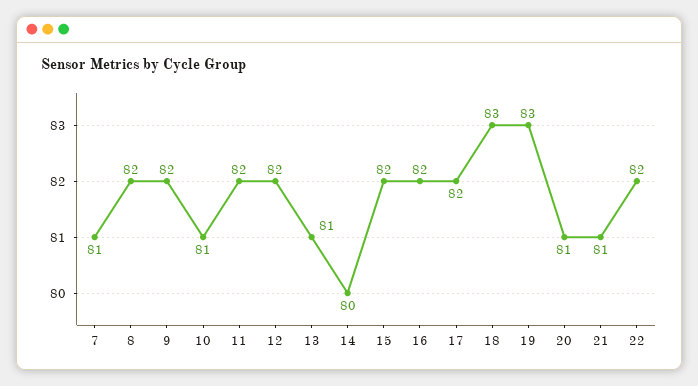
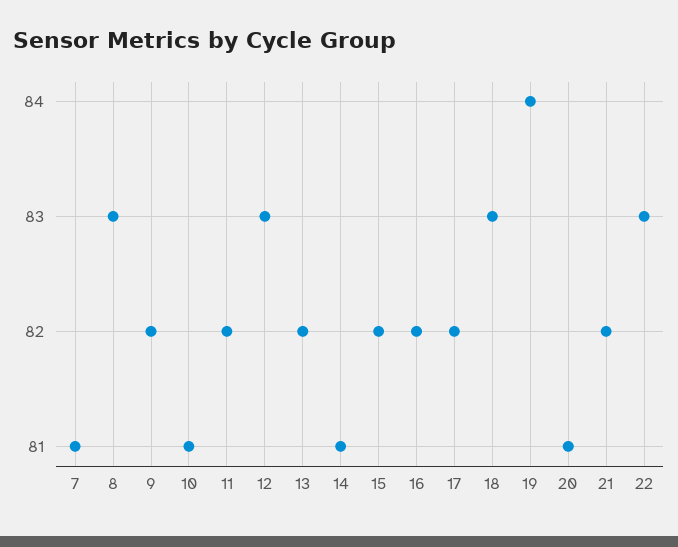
  {
    "7": 81,
-   "8": 82,
+   "8": 83,
    "9": 82,
    "10": 81,
    "11": 82,
-   "12": 82,
+   "12": 83,
-   "13": 81,
+   "13": 82,
-   "14": 80,
+   "14": 81,
    "15": 82,
    "16": 82,
    "17": 82,
    "18": 83,
-   "19": 83,
+   "19": 84,
    "20": 81,
-   "21": 81,
+   "21": 82,
-   "22": 82
+   "22": 83
  }

